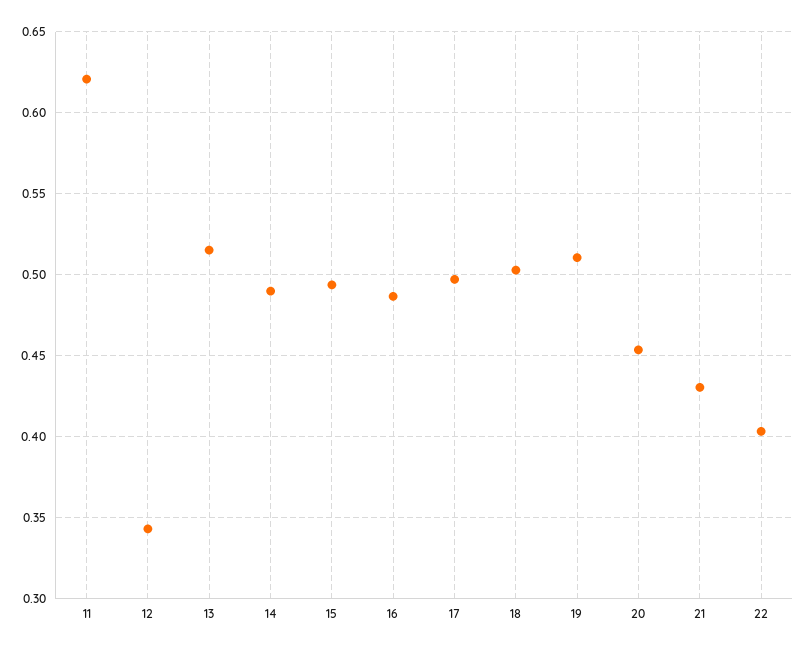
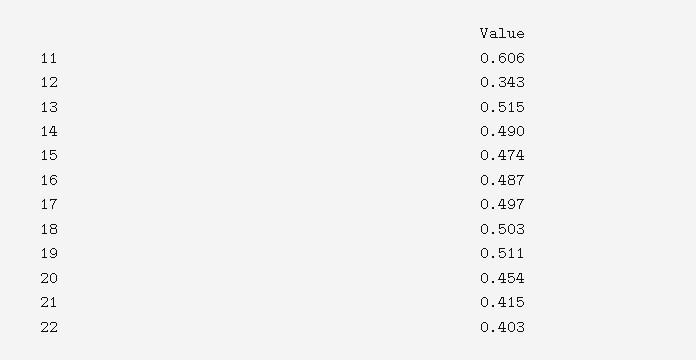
  {
-   "11": 0.62,
+   "11": 0.606,
    "12": 0.343,
    "13": 0.515,
    "14": 0.49,
-   "15": 0.495,
+   "15": 0.474,
    "16": 0.487,
    "17": 0.497,
    "18": 0.503,
    "19": 0.511,
    "20": 0.454,
-   "21": 0.43,
+   "21": 0.415,
    "22": 0.403
  }

